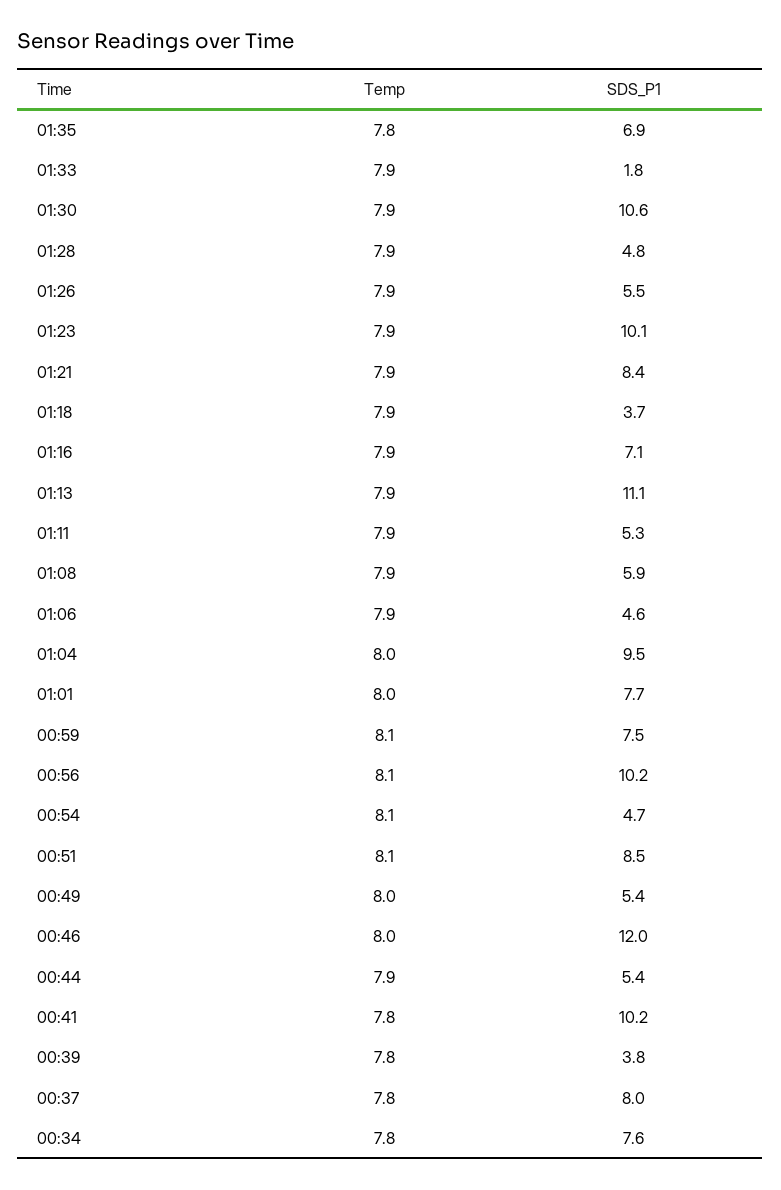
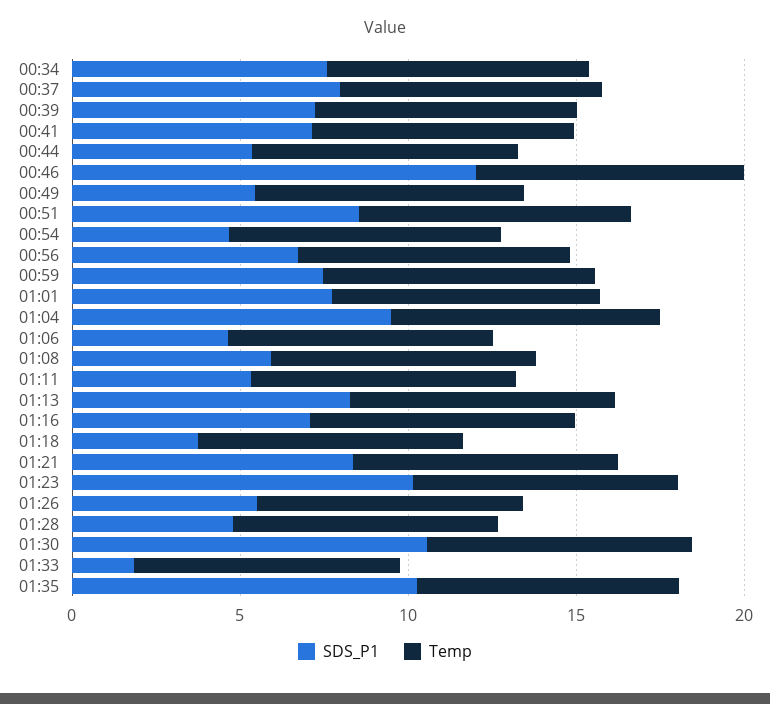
  {
    "Temp": {
      "01:35": 7.8,
      "01:33": 7.9,
      "01:30": 7.9,
      "01:28": 7.9,
      "01:26": 7.9,
      "01:23": 7.9,
      "01:21": 7.9,
      "01:18": 7.9,
      "01:16": 7.9,
      "01:13": 7.9,
      "01:11": 7.9,
      "01:08": 7.9,
      "01:06": 7.9,
      "01:04": 8,
      "01:01": 8,
      "00:59": 8.1,
      "00:56": 8.1,
      "00:54": 8.1,
      "00:51": 8.1,
      "00:49": 8,
      "00:46": 8,
      "00:44": 7.9,
      "00:41": 7.8,
      "00:39": 7.8,
      "00:37": 7.8,
      "00:34": 7.8
    },
    "SDS_P1": {
-     "01:35": 6.9,
+     "01:35": 10,
      "01:33": 1.8,
      "01:30": 10.6,
      "01:28": 4.8,
      "01:26": 5.5,
      "01:23": 10.1,
      "01:21": 8.4,
      "01:18": 3.7,
      "01:16": 7.1,
-     "01:13": 11.1,
+     "01:13": 8,
      "01:11": 5.3,
      "01:08": 5.9,
      "01:06": 4.6,
      "01:04": 9.5,
      "01:01": 7.7,
      "00:59": 7.5,
-     "00:56": 10.2,
+     "00:56": 7,
      "00:54": 4.7,
      "00:51": 8.5,
      "00:49": 5.4,
      "00:46": 12,
      "00:44": 5.4,
-     "00:41": 10.2,
+     "00:41": 7,
-     "00:39": 3.8,
+     "00:39": 7,
      "00:37": 8,
      "00:34": 7.6
    }
  }

